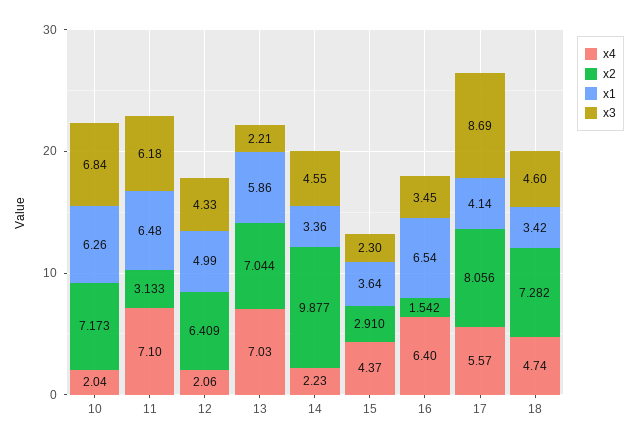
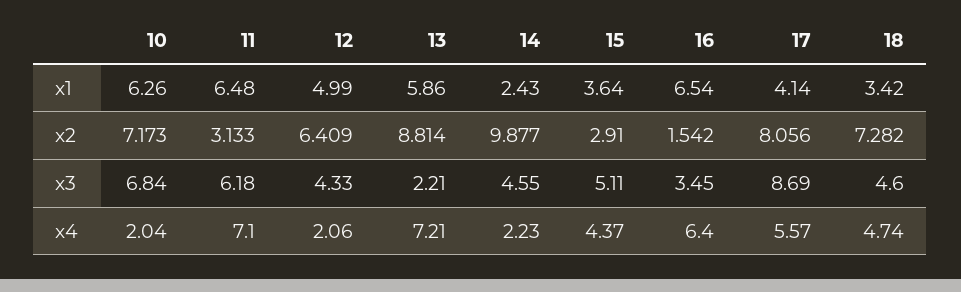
  {
    "x4": {
      "10": 2.04,
      "11": 7.1,
      "12": 2.06,
-     "13": 7.03,
+     "13": 7.21,
      "14": 2.23,
      "15": 4.37,
      "16": 6.4,
      "17": 5.57,
      "18": 4.74
    },
    "x2": {
      "10": 7.173,
      "11": 3.133,
      "12": 6.409,
-     "13": 7.044,
+     "13": 8.814,
      "14": 9.877,
      "15": 2.91,
      "16": 1.542,
      "17": 8.056,
      "18": 7.282
    },
    "x1": {
      "10": 6.26,
      "11": 6.48,
      "12": 4.99,
      "13": 5.86,
-     "14": 3.36,
+     "14": 2.43,
      "15": 3.64,
      "16": 6.54,
      "17": 4.14,
      "18": 3.42
    },
    "x3": {
      "10": 6.84,
      "11": 6.18,
      "12": 4.33,
      "13": 2.21,
      "14": 4.55,
-     "15": 2.3,
+     "15": 5.11,
      "16": 3.45,
      "17": 8.69,
      "18": 4.6
    }
  }

